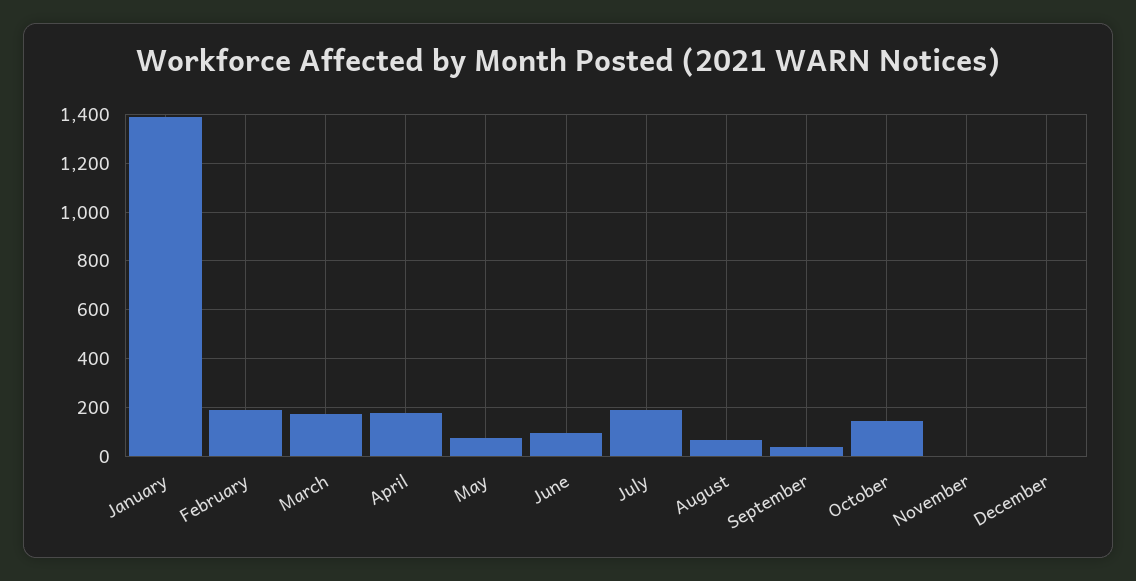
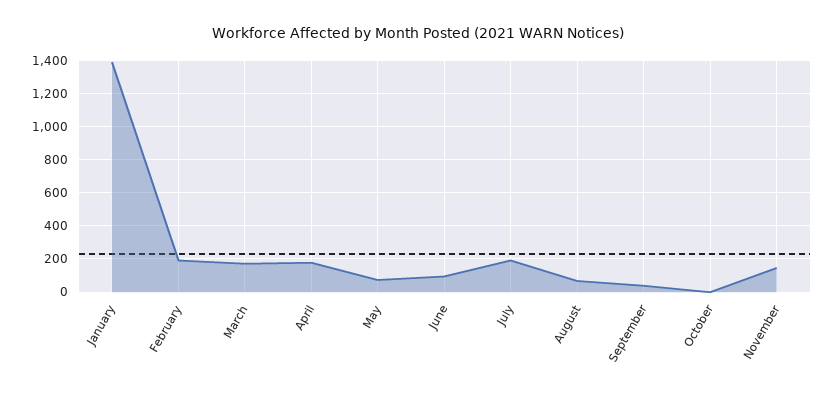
  {
    "January": 1400,
    "February": 200,
    "March": 175,
    "April": 175,
    "May": 75,
    "June": 100,
    "July": 200,
    "August": 75,
    "September": 50,
-   "October": 150,
+   "October": 0,
-   "November": 0,
+   "November": 150
-   "December": 0
  }

